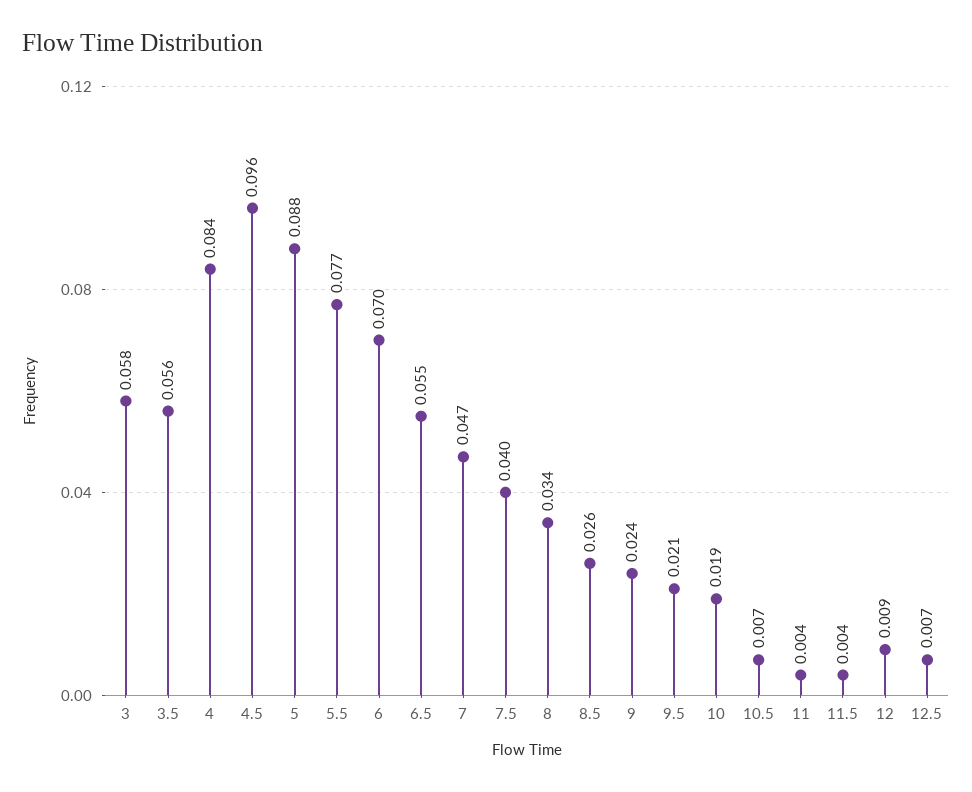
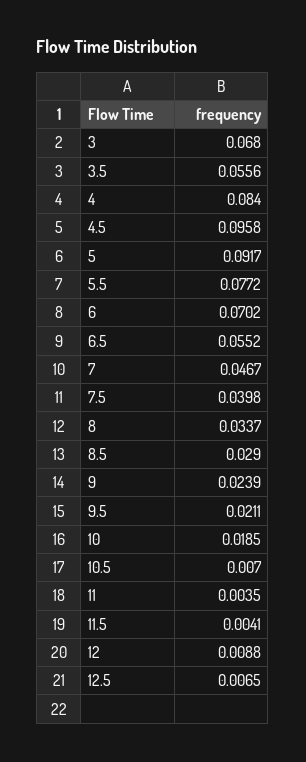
  {
-   "3": 0.058,
+   "3": 0.068,
    "3.5": 0.0556,
    "4": 0.084,
    "4.5": 0.0958,
-   "5": 0.088,
+   "5": 0.0917,
    "5.5": 0.0772,
    "6": 0.0702,
    "6.5": 0.0552,
    "7": 0.0467,
    "7.5": 0.0398,
    "8": 0.0337,
-   "8.5": 0.026,
+   "8.5": 0.029,
    "9": 0.0239,
    "9.5": 0.0211,
    "10": 0.0185,
    "10.5": 0.007,
    "11": 0.0035,
    "11.5": 0.0041,
    "12": 0.0088,
    "12.5": 0.0065
  }

